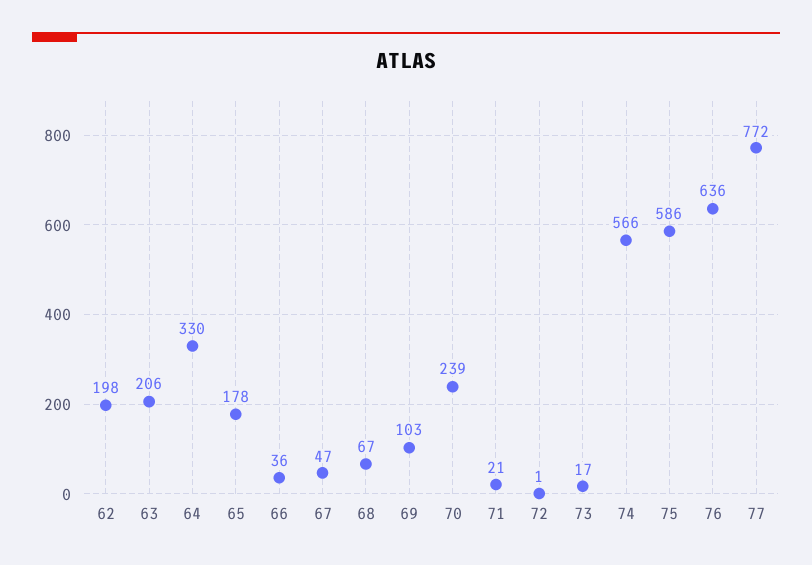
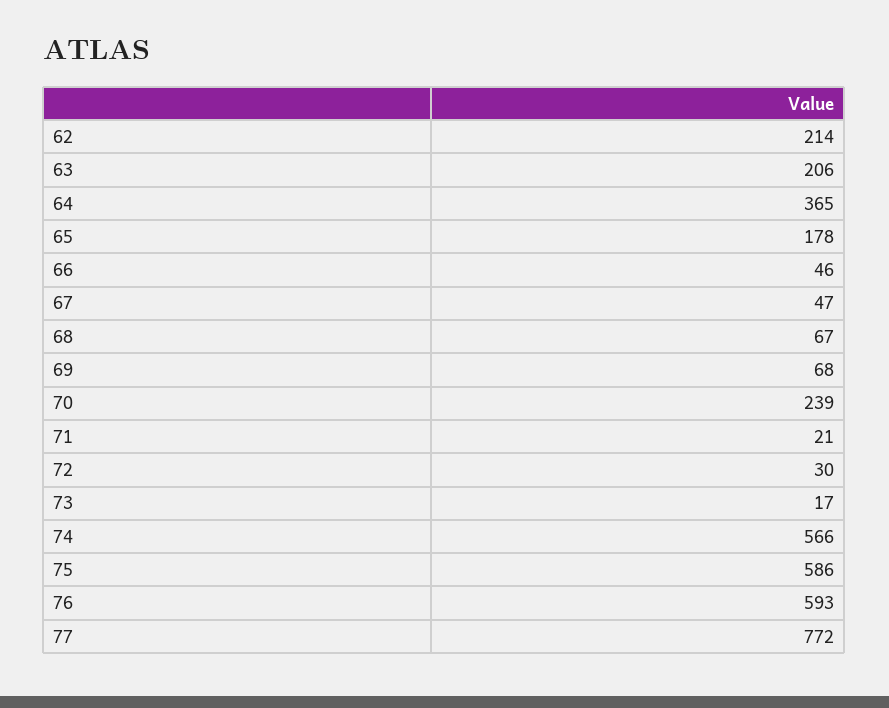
  {
-   "62": 198,
+   "62": 214,
    "63": 206,
-   "64": 330,
+   "64": 365,
    "65": 178,
-   "66": 36,
+   "66": 46,
    "67": 47,
    "68": 67,
-   "69": 103,
+   "69": 68,
    "70": 239,
    "71": 21,
-   "72": 1,
+   "72": 30,
    "73": 17,
    "74": 566,
    "75": 586,
-   "76": 636,
+   "76": 593,
    "77": 772
  }

